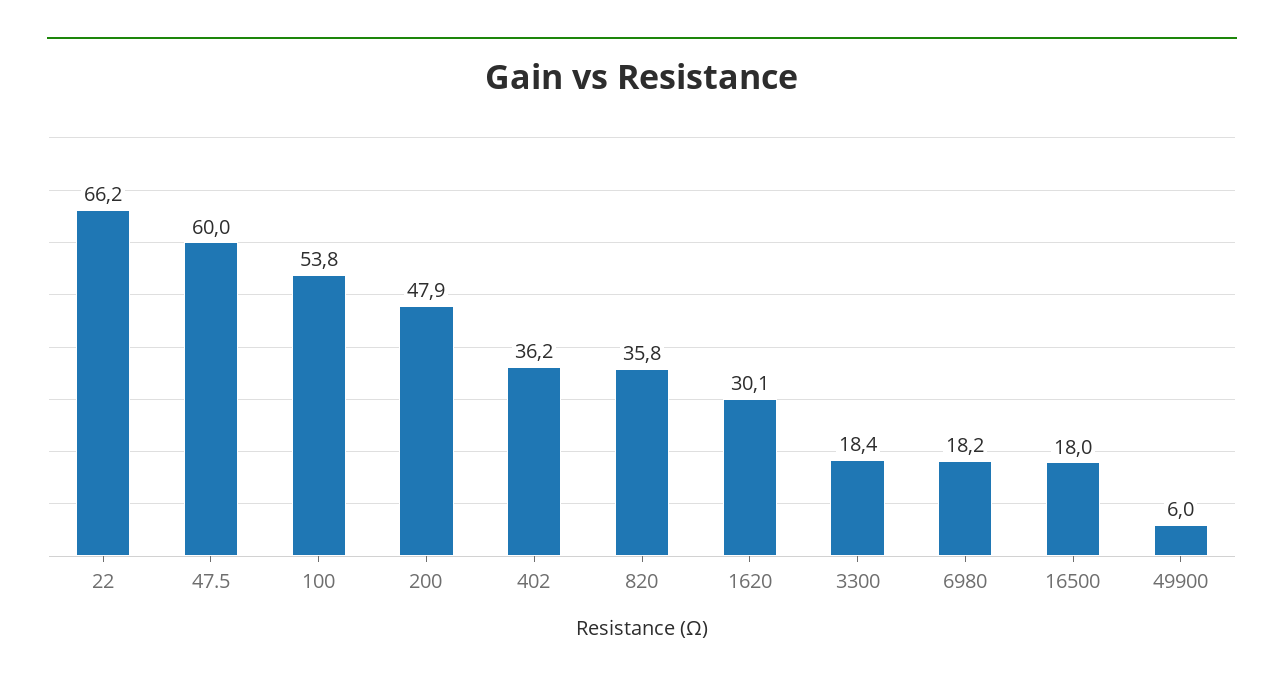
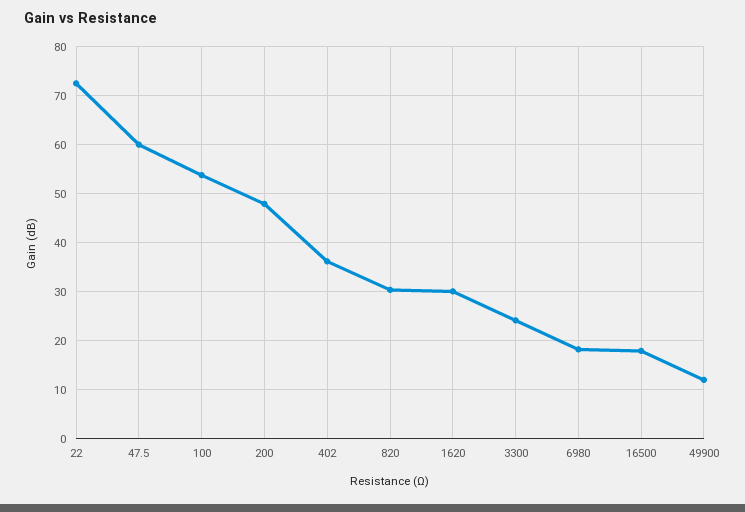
  {
-   "22": 66.2,
+   "22": 72,
    "47.5": 60,
    "100": 53.8,
    "200": 47.9,
    "402": 36.2,
-   "820": 35.8,
+   "820": 30,
    "1620": 30.1,
-   "3300": 18.4,
+   "3300": 24,
    "6980": 18.2,
    "16500": 18,
-   "49900": 6
+   "49900": 12
  }

